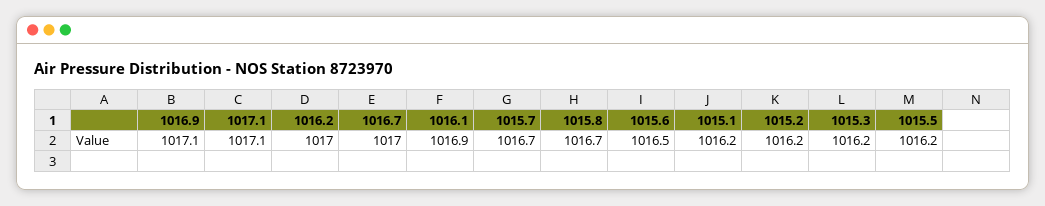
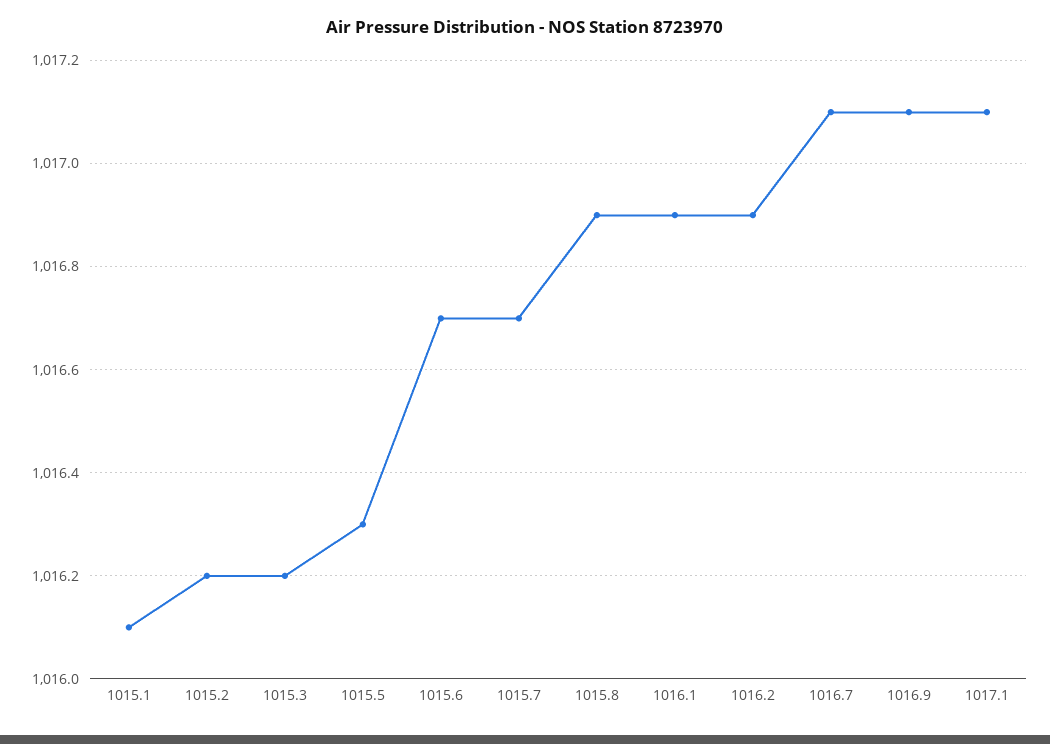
  {
    "1016.9": 1017.1,
    "1017.1": 1017.1,
-   "1016.2": 1017,
+   "1016.2": 1016.9,
-   "1016.7": 1017,
+   "1016.7": 1017.1,
    "1016.1": 1016.9,
    "1015.7": 1016.7,
-   "1015.8": 1016.7,
+   "1015.8": 1016.9,
-   "1015.6": 1016.5,
+   "1015.6": 1016.7,
-   "1015.1": 1016.2,
+   "1015.1": 1016.1,
    "1015.2": 1016.2,
    "1015.3": 1016.2,
-   "1015.5": 1016.2
+   "1015.5": 1016.3
  }

